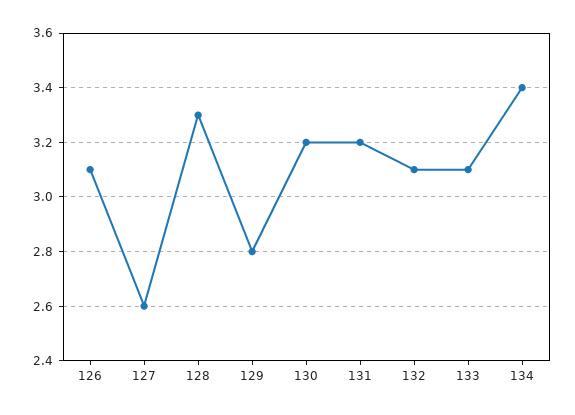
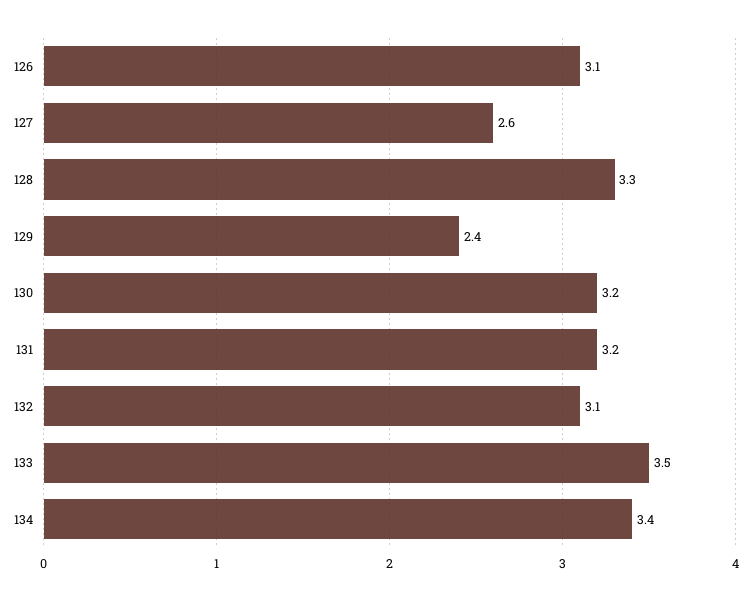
  {
    "126": 3.1,
    "127": 2.6,
    "128": 3.3,
-   "129": 2.8,
+   "129": 2.4,
    "130": 3.2,
    "131": 3.2,
    "132": 3.1,
-   "133": 3.1,
+   "133": 3.5,
    "134": 3.4
  }

